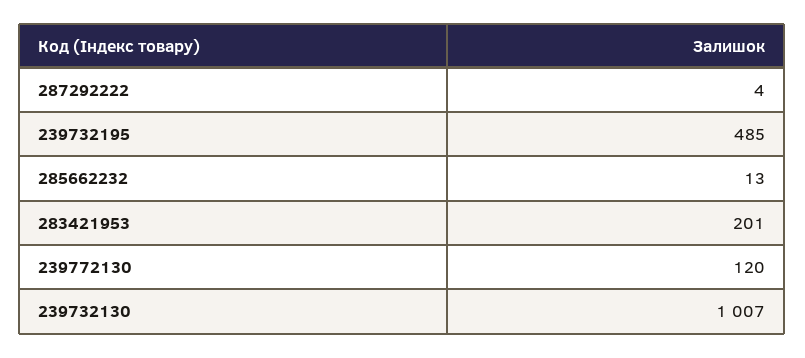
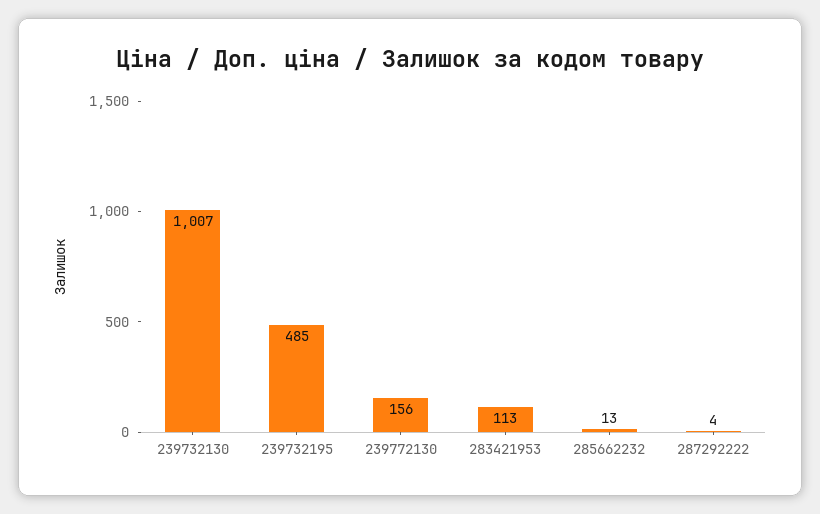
  {
    "287292222": 4,
    "239732195": 485,
    "285662232": 13,
-   "283421953": 201,
+   "283421953": 113,
-   "239772130": 120,
+   "239772130": 156,
    "239732130": 1007
  }

